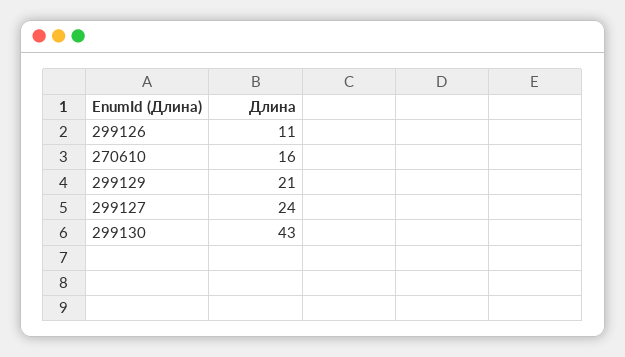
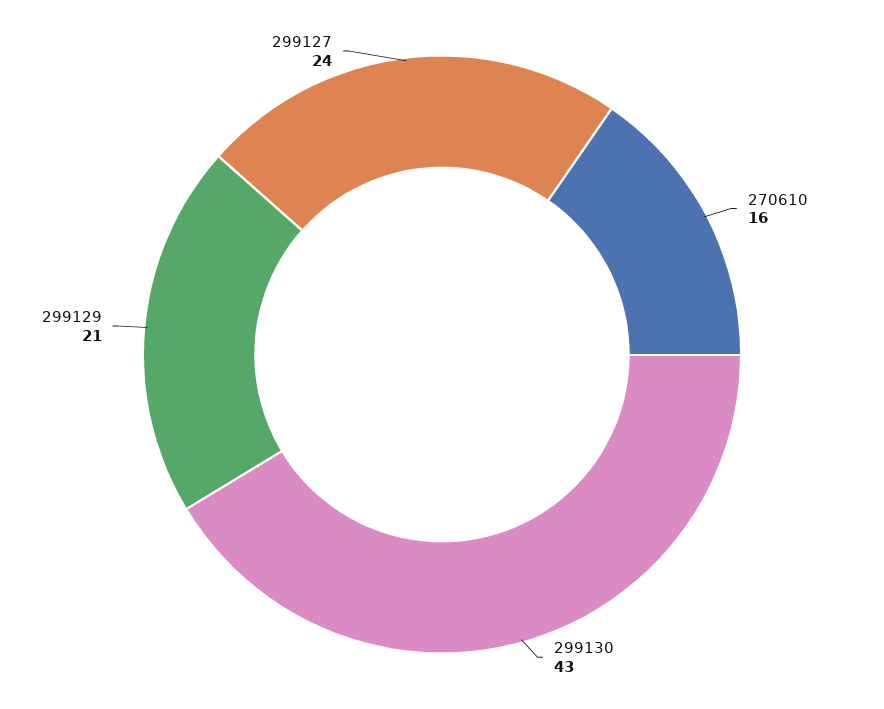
  {
-   "299126": 11,
    "270610": 16,
    "299129": 21,
    "299127": 24,
    "299130": 43
  }

